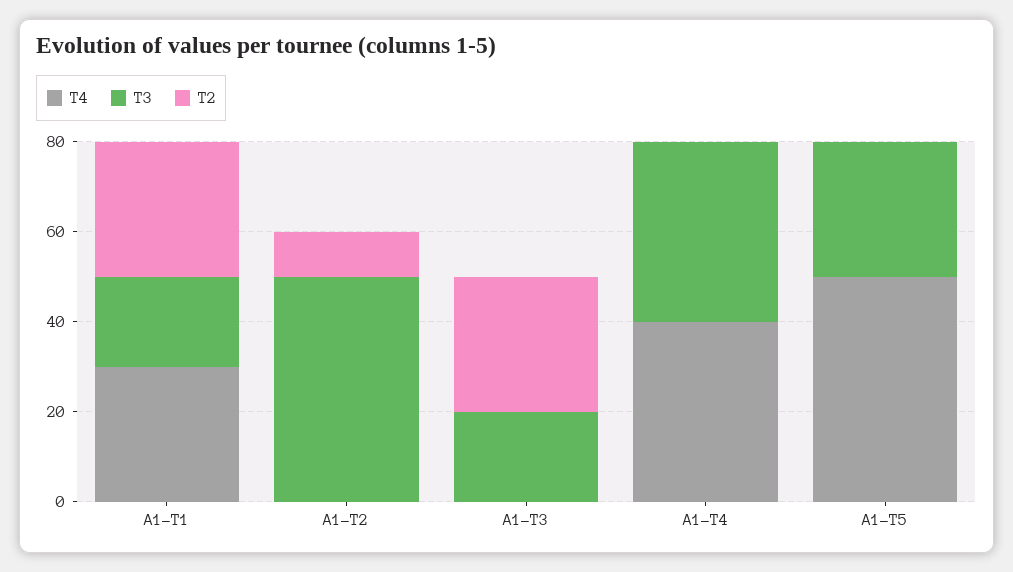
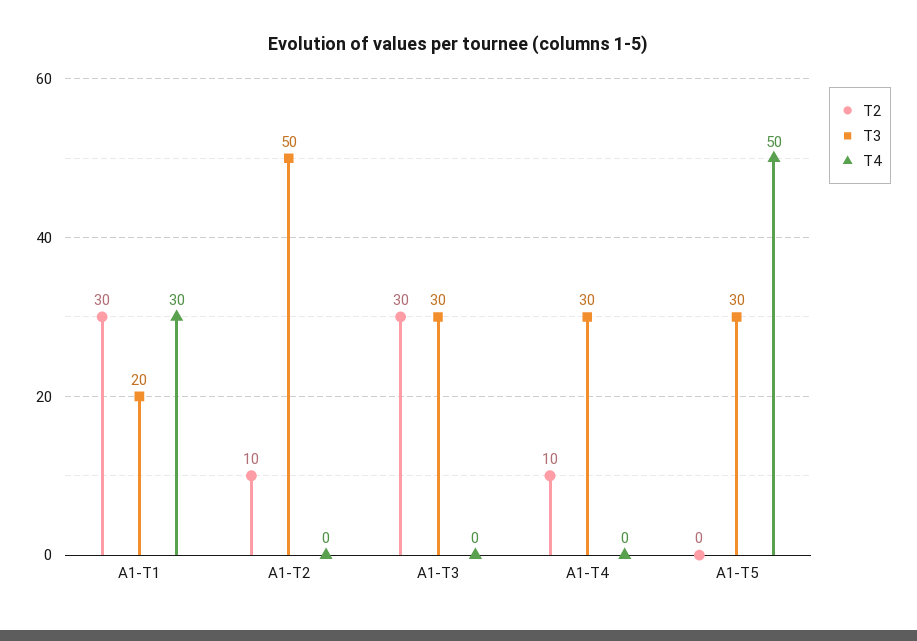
  {
    "T4": {
      "A1-T1": 30,
      "A1-T2": 0,
      "A1-T3": 0,
-     "A1-T4": 40,
+     "A1-T4": 0,
      "A1-T5": 50
    },
    "T3": {
      "A1-T1": 20,
      "A1-T2": 50,
-     "A1-T3": 20,
+     "A1-T3": 30,
-     "A1-T4": 40,
+     "A1-T4": 30,
      "A1-T5": 30
    },
    "T2": {
      "A1-T1": 30,
      "A1-T2": 10,
      "A1-T3": 30,
-     "A1-T4": 0,
+     "A1-T4": 10,
      "A1-T5": 0
    }
  }

